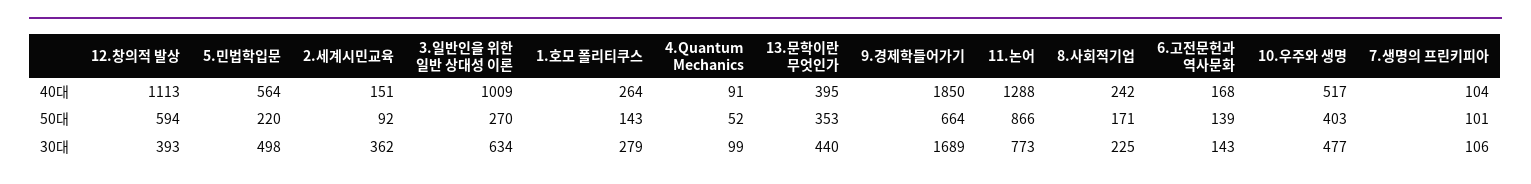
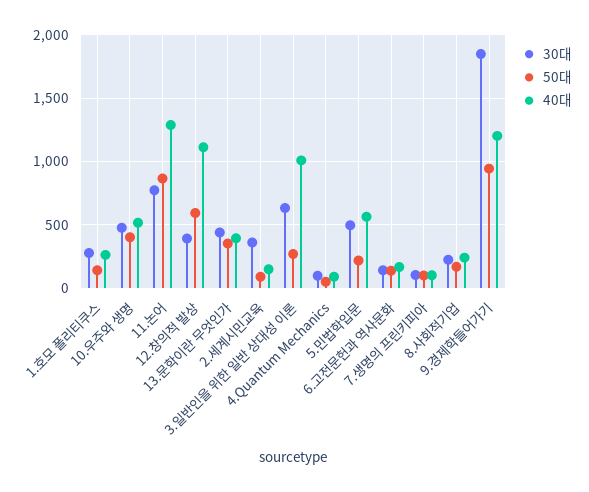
  {
    "40대": {
      "12.창의적 발상": 1113,
      "5.민법학입문": 564,
      "2.세계시민교육": 151,
      "3.일반인을 위한 일반 상대성 이론": 1009,
      "1.호모 폴리티쿠스": 264,
      "4.Quantum Mechanics": 91,
      "13.문학이란 무엇인가": 395,
-     "9.경제학들어가기": 1850,
+     "9.경제학들어가기": 1200,
      "11.논어": 1288,
      "8.사회적기업": 242,
      "6.고전문헌과 역사문화": 168,
      "10.우주와 생명": 517,
      "7.생명의 프린키피아": 104
    },
    "50대": {
      "12.창의적 발상": 594,
      "5.민법학입문": 220,
      "2.세계시민교육": 92,
      "3.일반인을 위한 일반 상대성 이론": 270,
      "1.호모 폴리티쿠스": 143,
      "4.Quantum Mechanics": 52,
      "13.문학이란 무엇인가": 353,
-     "9.경제학들어가기": 664,
+     "9.경제학들어가기": 950,
      "11.논어": 866,
      "8.사회적기업": 171,
      "6.고전문헌과 역사문화": 139,
      "10.우주와 생명": 403,
      "7.생명의 프린키피아": 101
    },
    "30대": {
      "12.창의적 발상": 393,
      "5.민법학입문": 498,
      "2.세계시민교육": 362,
      "3.일반인을 위한 일반 상대성 이론": 634,
      "1.호모 폴리티쿠스": 279,
      "4.Quantum Mechanics": 99,
      "13.문학이란 무엇인가": 440,
-     "9.경제학들어가기": 1689,
+     "9.경제학들어가기": 1850,
      "11.논어": 773,
      "8.사회적기업": 225,
      "6.고전문헌과 역사문화": 143,
      "10.우주와 생명": 477,
      "7.생명의 프린키피아": 106
    }
  }

